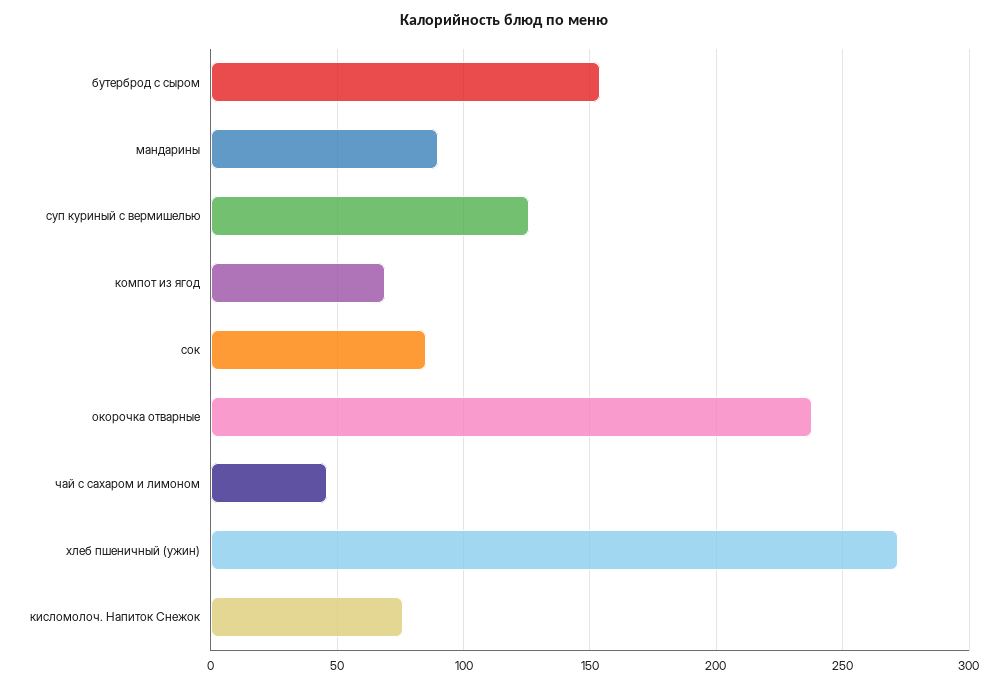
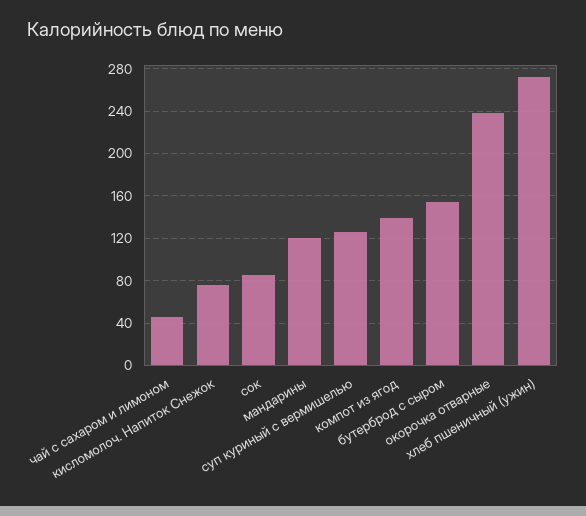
  {
    "бутерброд с сыром": 155,
-   "мандарины": 90,
+   "мандарины": 120,
    "суп куриный с вермишелью": 125,
-   "компот из ягод": 70,
+   "компот из ягод": 140,
    "сок": 85,
    "окорочка отварные": 240,
    "чай с сахаром и лимоном": 45,
    "хлеб пшеничный (ужин)": 270,
    "кисломолоч. Напиток Снежок": 75
  }

